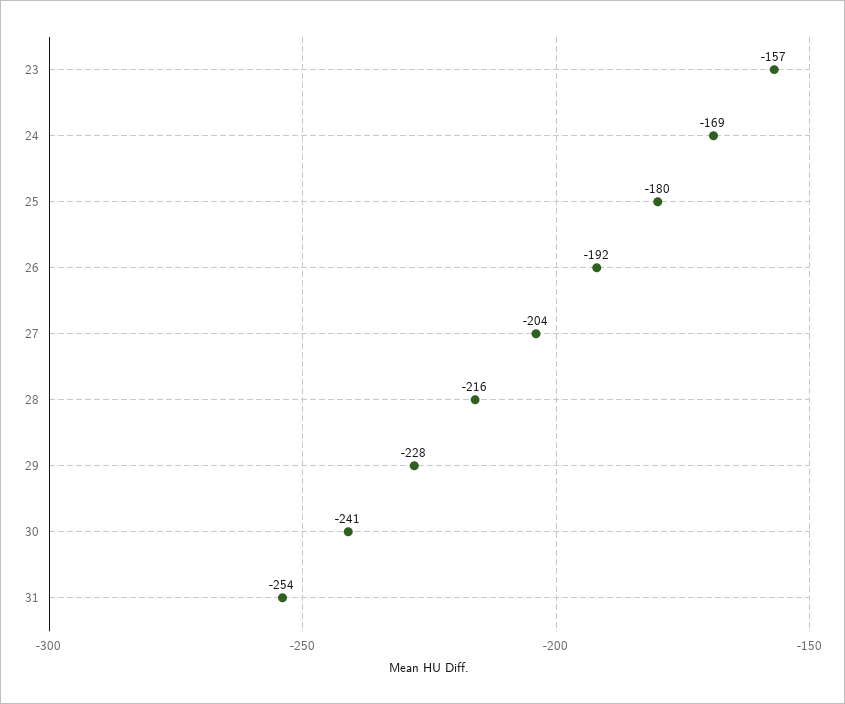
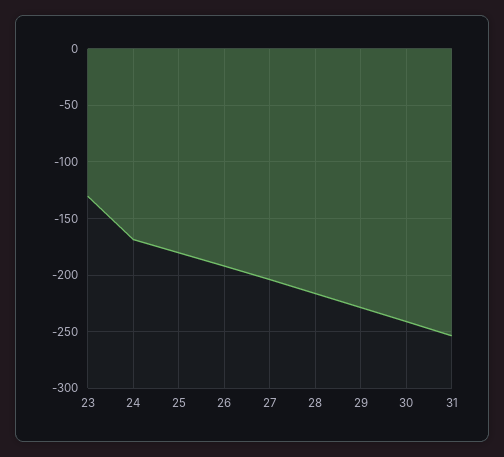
  {
-   "23": -157,
+   "23": -130,
    "24": -169,
    "25": -180,
    "26": -192,
    "27": -204,
    "28": -216,
    "29": -228,
    "30": -241,
    "31": -254
  }

